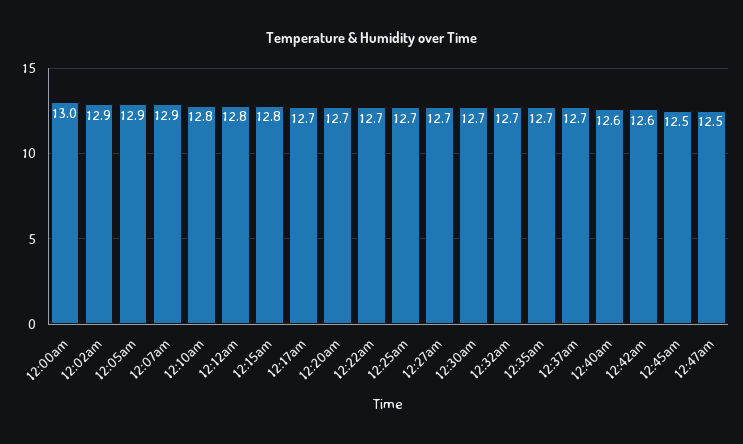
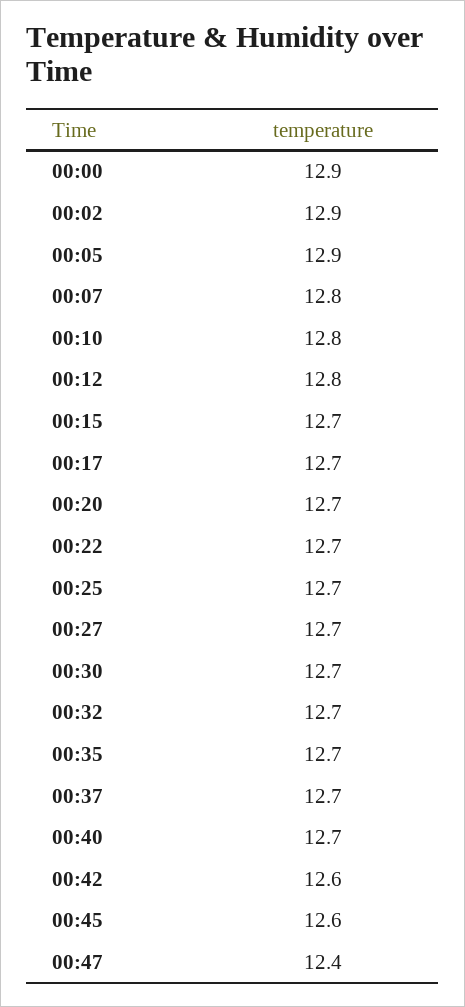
  {
-   "12:00am": 13,
+   "12:00am": 12.9,
    "12:02am": 12.9,
    "12:05am": 12.9,
-   "12:07am": 12.9,
+   "12:07am": 12.8,
    "12:10am": 12.8,
    "12:12am": 12.8,
-   "12:15am": 12.8,
+   "12:15am": 12.7,
    "12:17am": 12.7,
    "12:20am": 12.7,
    "12:22am": 12.7,
    "12:25am": 12.7,
    "12:27am": 12.7,
    "12:30am": 12.7,
    "12:32am": 12.7,
    "12:35am": 12.7,
    "12:37am": 12.7,
-   "12:40am": 12.6,
+   "12:40am": 12.7,
    "12:42am": 12.6,
-   "12:45am": 12.5,
+   "12:45am": 12.6,
-   "12:47am": 12.5
+   "12:47am": 12.4
  }

